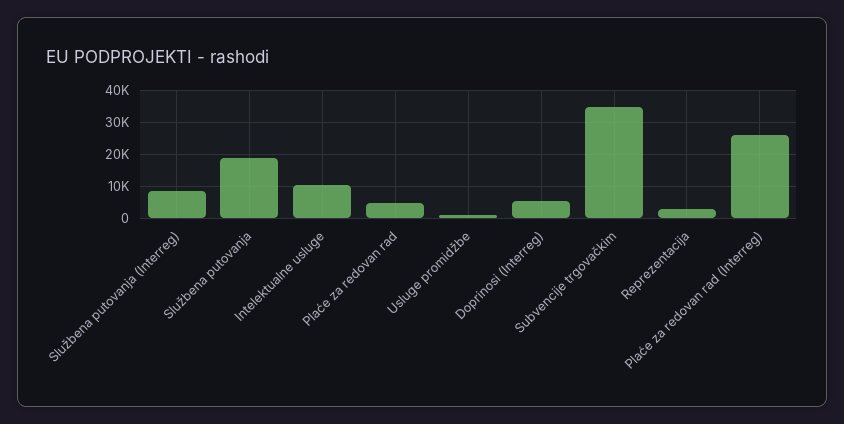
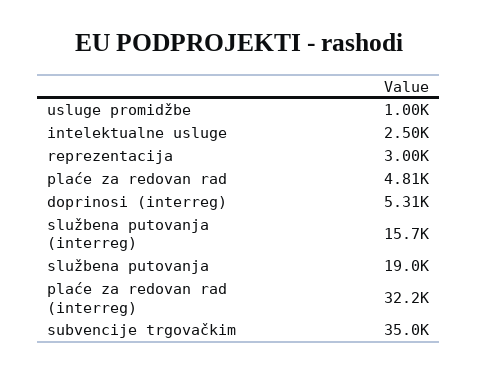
  {
-   "Službena putovanja (Interreg)": 8000,
+   "Službena putovanja (Interreg)": 15700,
    "Službena putovanja": 19000,
-   "Intelektualne usluge": 10000,
+   "Intelektualne usluge": 2500,
    "Plaće za redovan rad": 4810,
    "Usluge promidžbe": 1000,
    "Doprinosi (Interreg)": 5310,
    "Subvencije trgovačkim": 35000,
    "Reprezentacija": 3000,
-   "Plaće za redovan rad (Interreg)": 26000
+   "Plaće za redovan rad (Interreg)": 32200
  }

